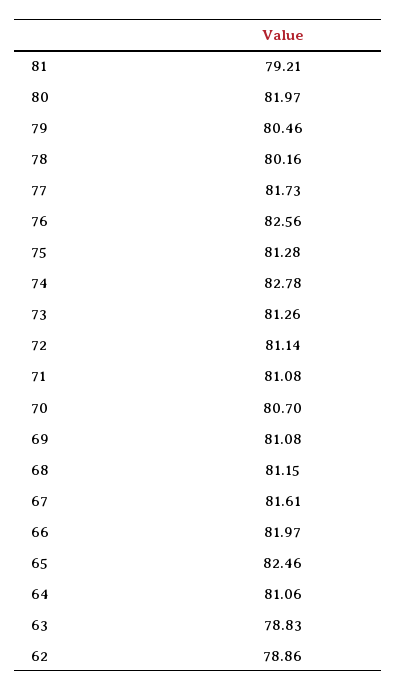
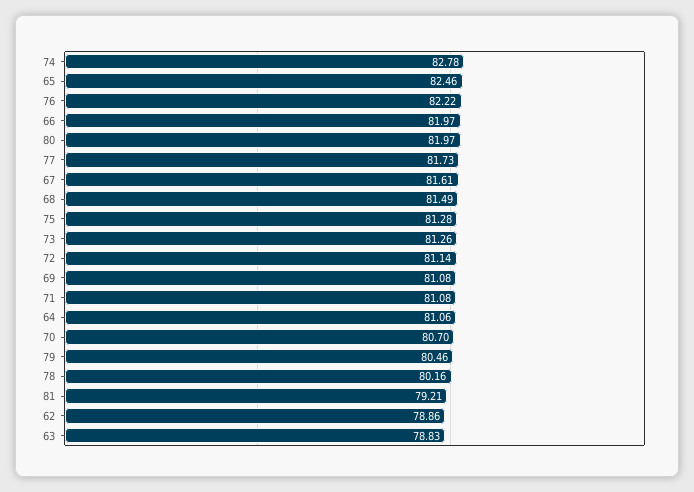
  {
    "81": 79.21,
    "80": 81.97,
    "79": 80.46,
    "78": 80.16,
    "77": 81.73,
-   "76": 82.56,
+   "76": 82.22,
    "75": 81.28,
    "74": 82.78,
    "73": 81.26,
    "72": 81.14,
    "71": 81.08,
    "70": 80.7,
    "69": 81.08,
-   "68": 81.15,
+   "68": 81.49,
    "67": 81.61,
    "66": 81.97,
    "65": 82.46,
    "64": 81.06,
    "63": 78.83,
    "62": 78.86
  }

